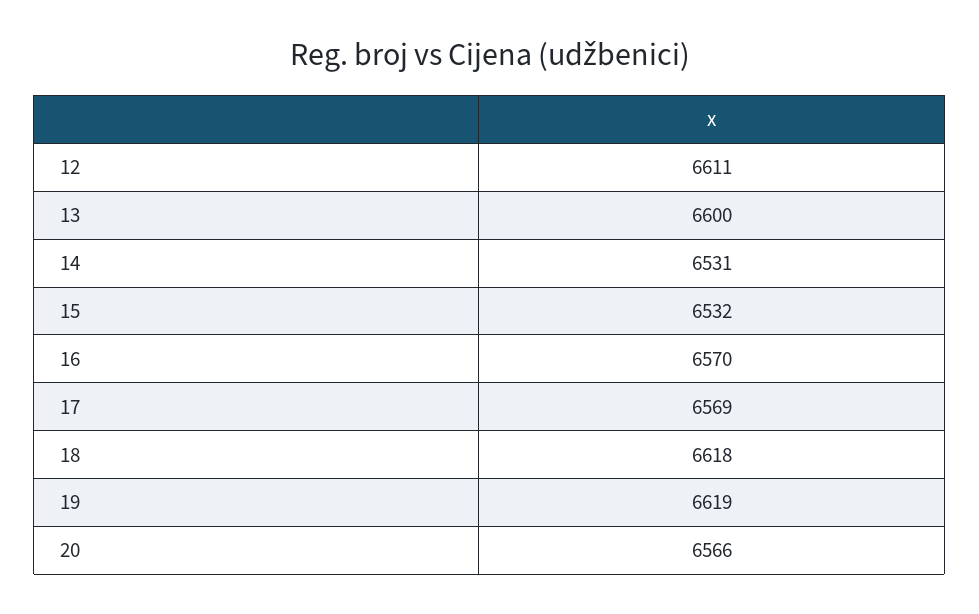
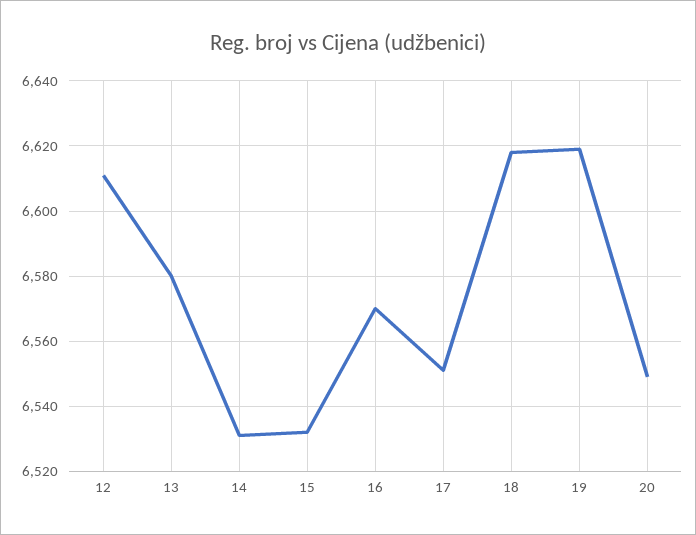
  {
    "12": 6611,
-   "13": 6600,
+   "13": 6580,
    "14": 6531,
    "15": 6532,
    "16": 6570,
-   "17": 6569,
+   "17": 6550,
    "18": 6618,
    "19": 6619,
-   "20": 6566
+   "20": 6550
  }

